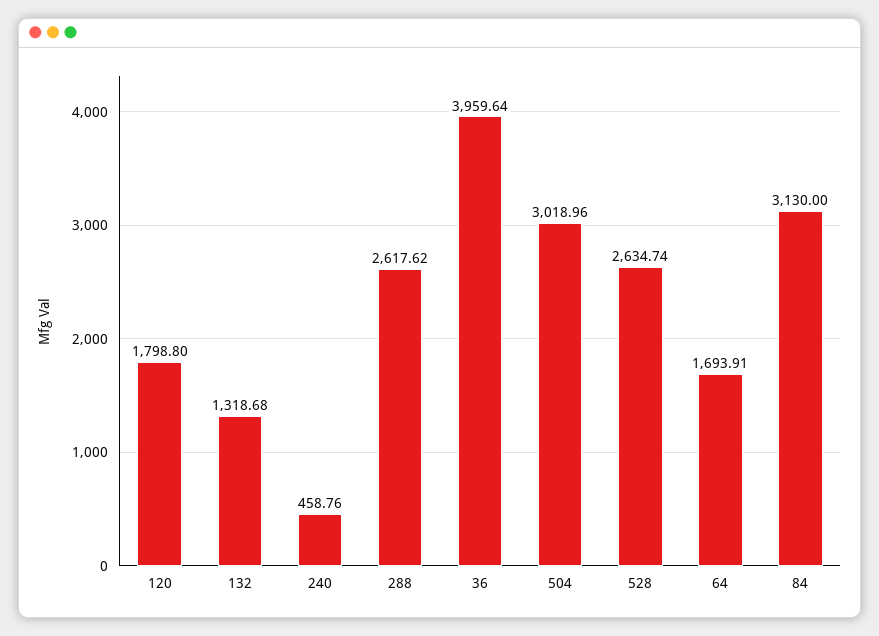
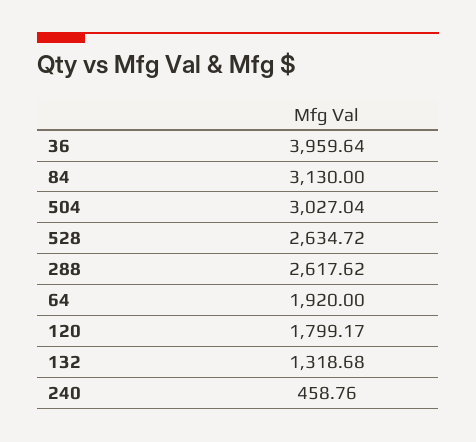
  {
-   "120": 1798.8,
+   "120": 1799.17,
    "132": 1318.68,
    "240": 458.76,
    "288": 2617.62,
    "36": 3959.64,
-   "504": 3018.96,
+   "504": 3027.04,
-   "528": 2634.74,
+   "528": 2634.72,
-   "64": 1693.91,
+   "64": 1920,
    "84": 3130
  }

